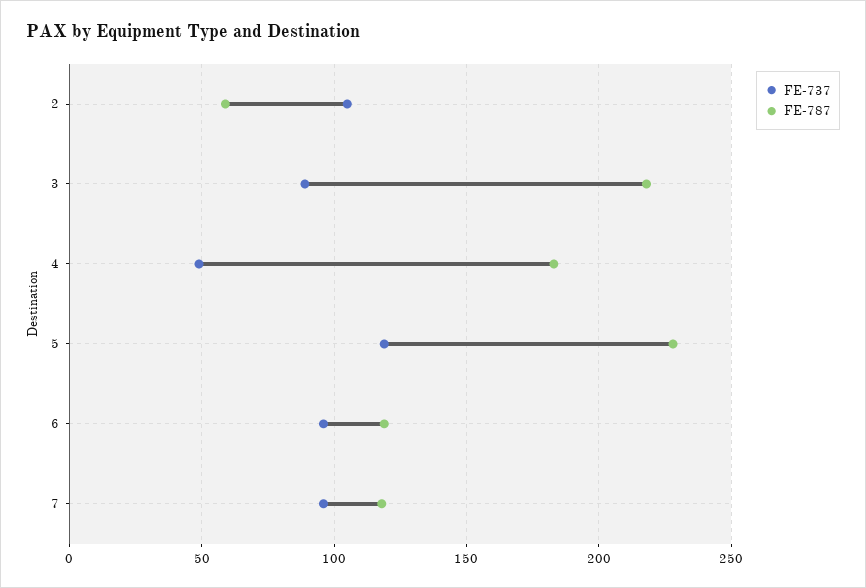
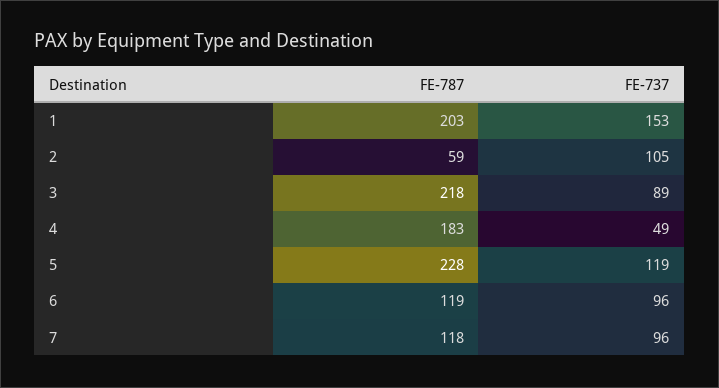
  {
    "FE-737": {
      "2": 105,
      "3": 89,
      "4": 49,
      "5": 119,
      "6": 96,
-     "7": 96
+     "7": 96,
+     "1": 153
    },
    "FE-787": {
      "2": 59,
      "3": 218,
      "4": 183,
      "5": 228,
      "6": 119,
-     "7": 118
+     "7": 118,
+     "1": 203
    }
  }

